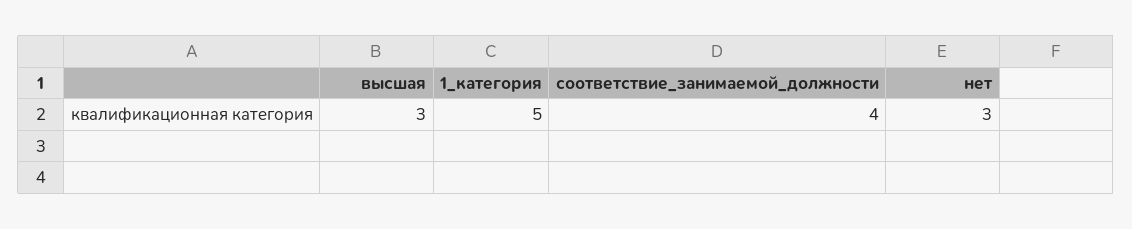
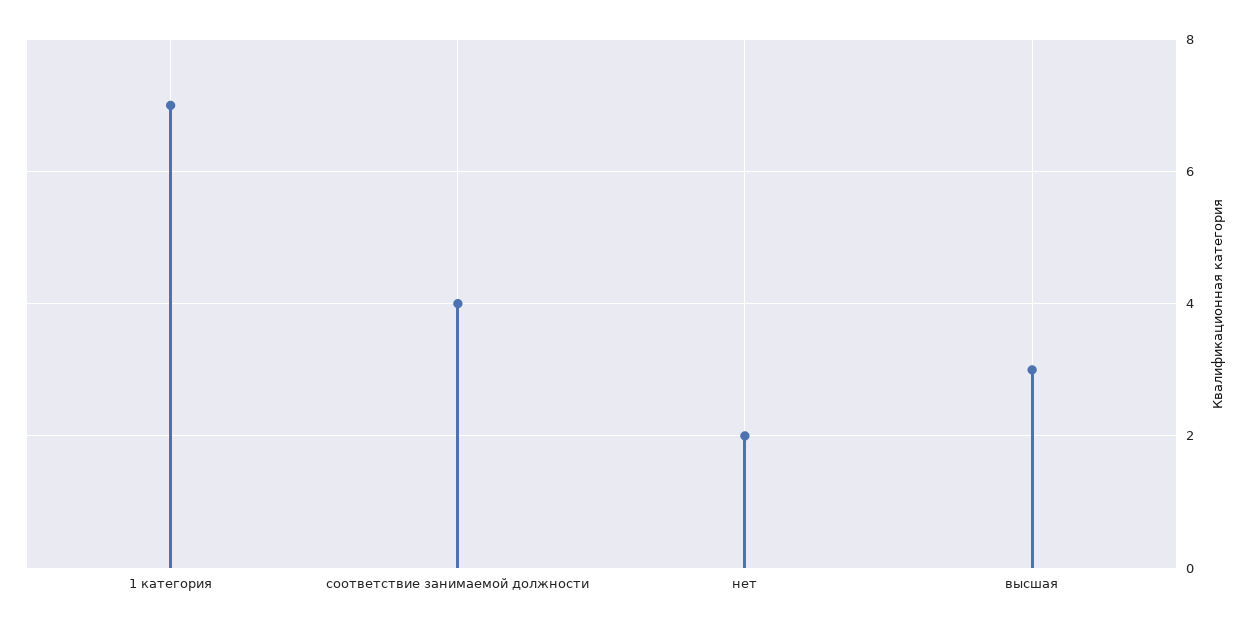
  {
    "высшая": 3,
-   "1_категория": 5,
+   "1_категория": 7,
    "соответствие_занимаемой_должности": 4,
-   "нет": 3
+   "нет": 2
  }

